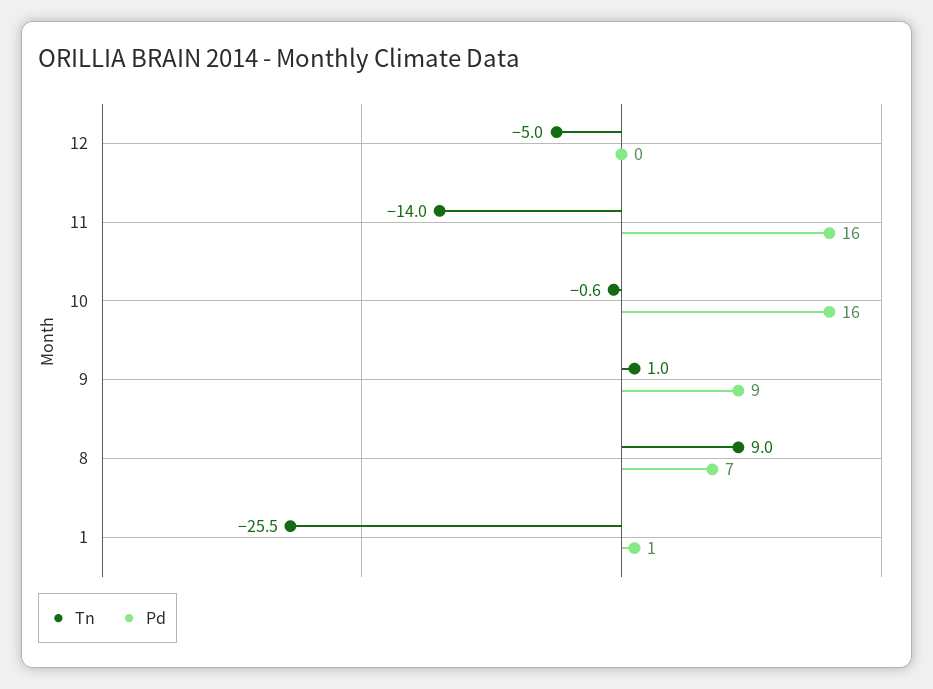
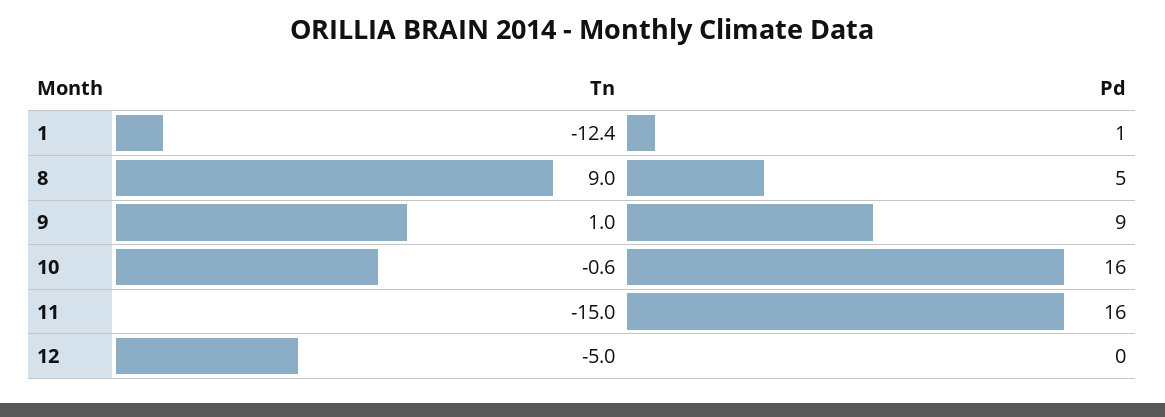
  {
    "Tn": {
      "12": -5,
-     "11": -14,
+     "11": -15,
      "10": -0.6,
      "9": 1,
      "8": 9,
-     "1": -25.5
+     "1": -12.4
    },
    "Pd": {
      "12": 0,
      "11": 16,
      "10": 16,
      "9": 9,
-     "8": 7,
+     "8": 5,
      "1": 1
    }
  }

